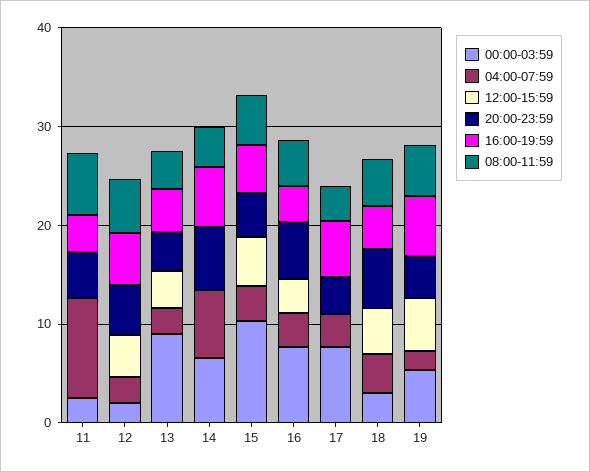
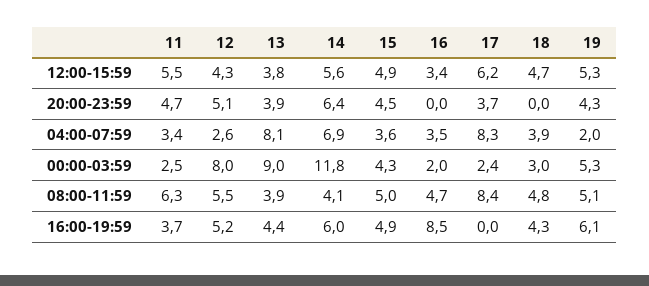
  {
    "00:00-03:59": {
      "11": 2.5,
-     "12": 2,
+     "12": 8,
      "13": 9,
-     "14": 6,
+     "14": 11.8,
-     "15": 10,
+     "15": 4.3,
-     "16": 8,
+     "16": 2,
-     "17": 8,
+     "17": 2.4,
      "18": 3,
      "19": 5.3
    },
    "04:00-07:59": {
-     "11": 10,
+     "11": 3.4,
      "12": 2.6,
-     "13": 2,
+     "13": 8.1,
      "14": 6.9,
      "15": 3.6,
      "16": 3.5,
-     "17": 4,
+     "17": 8.3,
      "18": 3.9,
      "19": 2
    },
    "12:00-15:59": {
-     "11": 0,
+     "11": 5.5,
      "12": 4.3,
      "13": 3.8,
-     "14": 0,
+     "14": 5.6,
      "15": 4.9,
      "16": 3.4,
-     "17": 0,
+     "17": 6.2,
      "18": 4.7,
      "19": 5.3
    },
    "20:00-23:59": {
      "11": 4.7,
      "12": 5.1,
      "13": 3.9,
      "14": 6.4,
      "15": 4.5,
-     "16": 6,
+     "16": 0,
      "17": 3.7,
-     "18": 6,
+     "18": 0,
      "19": 4.3
    },
    "16:00-19:59": {
      "11": 3.7,
      "12": 5.2,
      "13": 4.4,
      "14": 6,
      "15": 4.9,
-     "16": 4,
+     "16": 8.5,
-     "17": 6,
+     "17": 0,
      "18": 4.3,
      "19": 6.1
    },
    "08:00-11:59": {
      "11": 6.3,
      "12": 5.5,
      "13": 3.9,
      "14": 4.1,
      "15": 5,
      "16": 4.7,
-     "17": 4,
+     "17": 8.4,
      "18": 4.8,
      "19": 5.1
    }
  }

